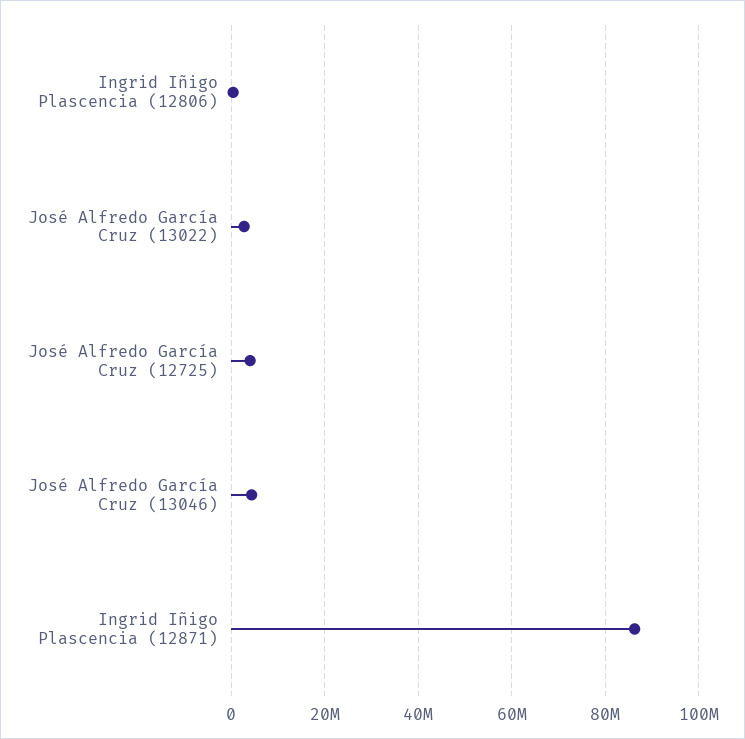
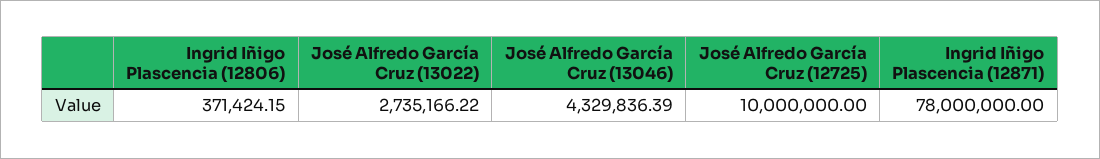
  {
    "Ingrid Iñigo Plascencia (12806)": 371424.15,
    "José Alfredo García Cruz (13022)": 2735166.22,
-   "José Alfredo García Cruz (12725)": 4000000,
+   "José Alfredo García Cruz (12725)": 10000000,
    "José Alfredo García Cruz (13046)": 4329836.39,
-   "Ingrid Iñigo Plascencia (12871)": 86000000
+   "Ingrid Iñigo Plascencia (12871)": 78000000
  }

